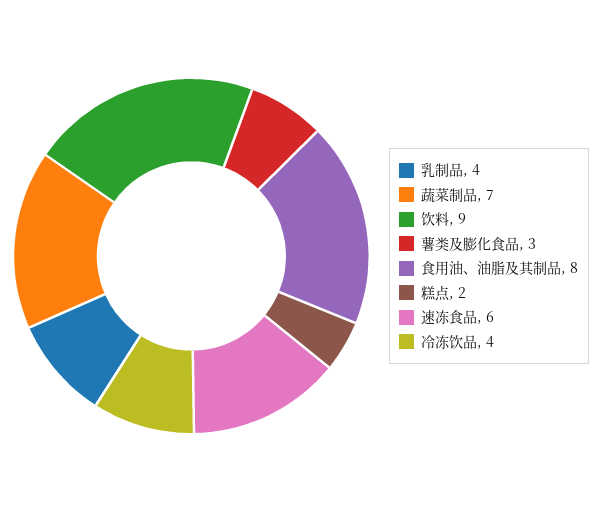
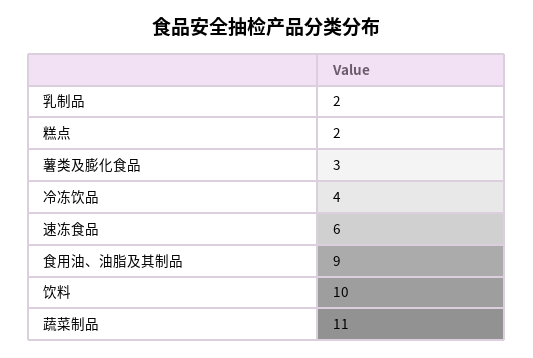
  {
-   "乳制品": 4,
+   "乳制品": 2,
-   "蔬菜制品": 7,
+   "蔬菜制品": 11,
-   "饮料": 9,
+   "饮料": 10,
    "薯类及膨化食品": 3,
-   "食用油、油脂及其制品": 8,
+   "食用油、油脂及其制品": 9,
    "糕点": 2,
    "速冻食品": 6,
    "冷冻饮品": 4
  }

